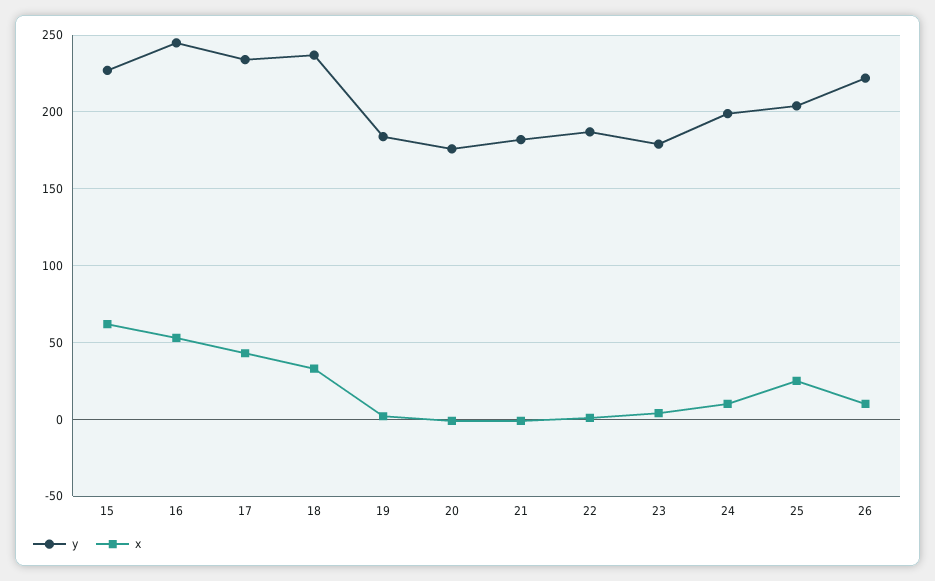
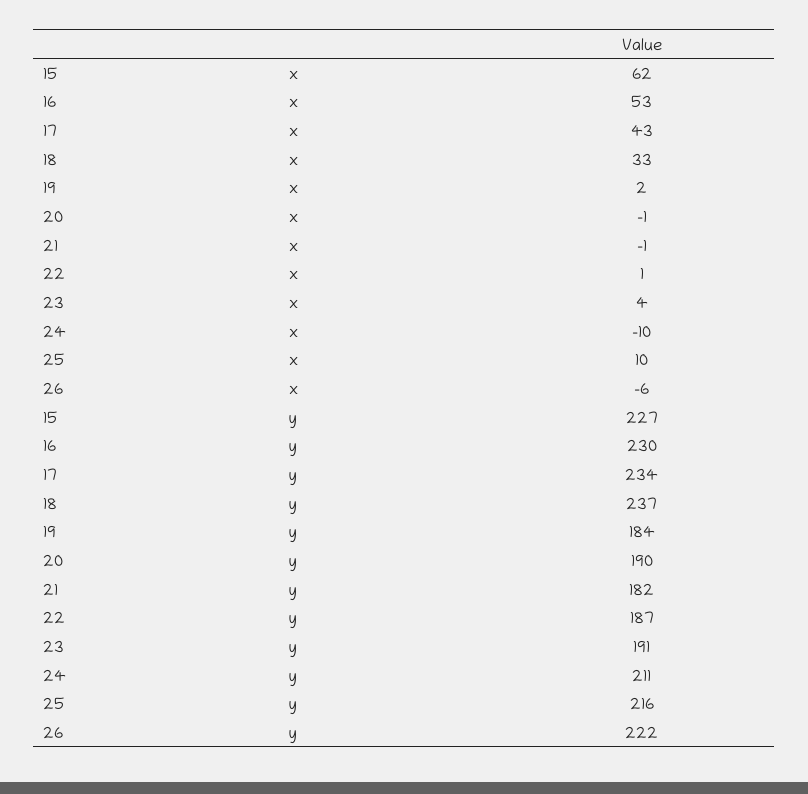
  {
    "y": {
      "15": 227,
-     "16": 245,
+     "16": 230,
      "17": 234,
      "18": 237,
      "19": 184,
-     "20": 175,
+     "20": 190,
      "21": 182,
      "22": 187,
-     "23": 180,
+     "23": 191,
-     "24": 200,
+     "24": 211,
-     "25": 205,
+     "25": 216,
      "26": 222
    },
    "x": {
      "15": 62,
      "16": 53,
      "17": 43,
      "18": 33,
      "19": 2,
      "20": -1,
      "21": -1,
      "22": 1,
      "23": 4,
-     "24": 10,
+     "24": -10,
-     "25": 25,
+     "25": 10,
-     "26": 10
+     "26": -6
    }
  }

